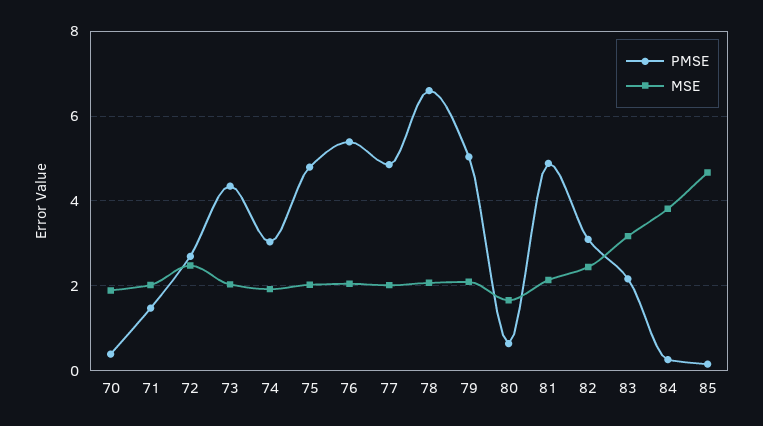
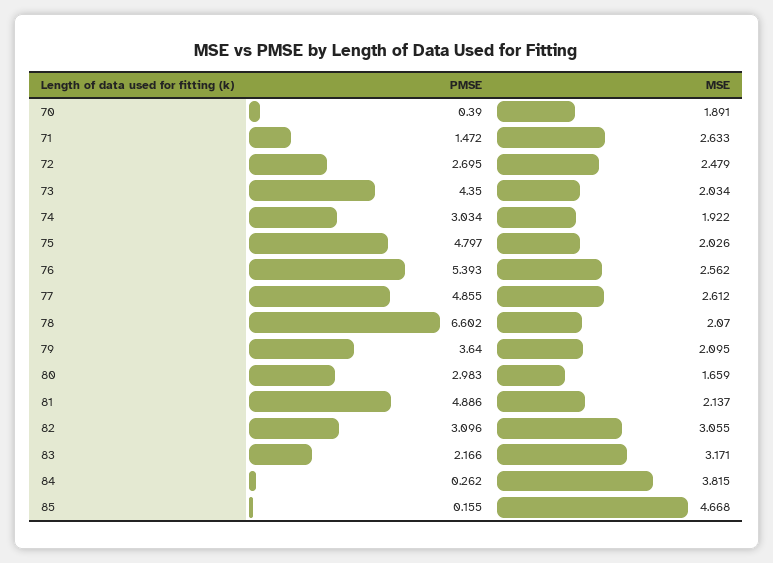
  {
    "PMSE": {
      "70": 0.39,
      "71": 1.472,
      "72": 2.695,
      "73": 4.35,
      "74": 3.034,
      "75": 4.797,
      "76": 5.393,
      "77": 4.855,
      "78": 6.602,
-     "79": 5,
+     "79": 3.64,
-     "80": 0.6,
+     "80": 2.983,
      "81": 4.886,
      "82": 3.096,
      "83": 2.166,
      "84": 0.262,
      "85": 0.155
    },
    "MSE": {
      "70": 1.891,
-     "71": 2,
+     "71": 2.633,
      "72": 2.479,
      "73": 2.034,
      "74": 1.922,
      "75": 2.026,
-     "76": 2,
+     "76": 2.562,
-     "77": 2,
+     "77": 2.612,
      "78": 2.07,
      "79": 2.095,
      "80": 1.659,
      "81": 2.137,
-     "82": 2.4,
+     "82": 3.055,
      "83": 3.171,
      "84": 3.815,
      "85": 4.668
    }
  }

